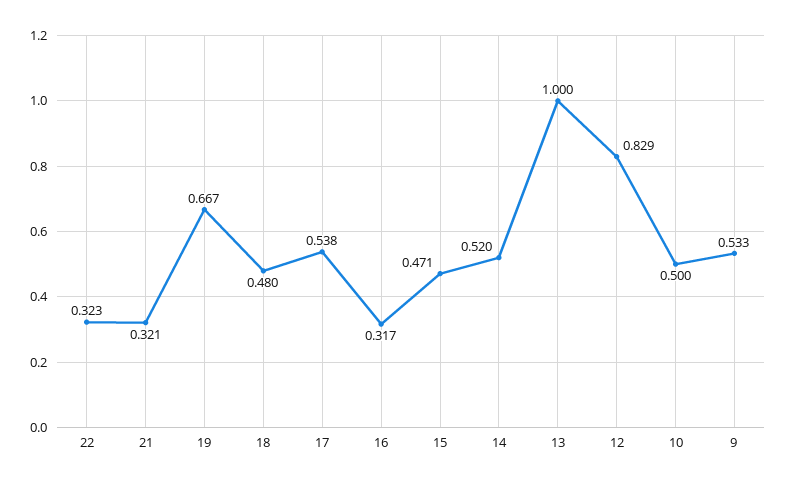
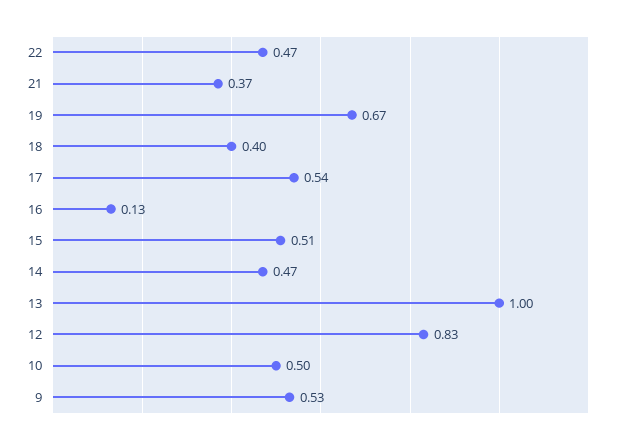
  {
-   "22": 0.323,
+   "22": 0.47,
-   "21": 0.321,
+   "21": 0.37,
    "19": 0.667,
-   "18": 0.48,
+   "18": 0.4,
    "17": 0.538,
-   "16": 0.317,
+   "16": 0.13,
-   "15": 0.471,
+   "15": 0.51,
-   "14": 0.52,
+   "14": 0.47,
    "13": 1,
    "12": 0.829,
    "10": 0.5,
    "9": 0.533
  }

